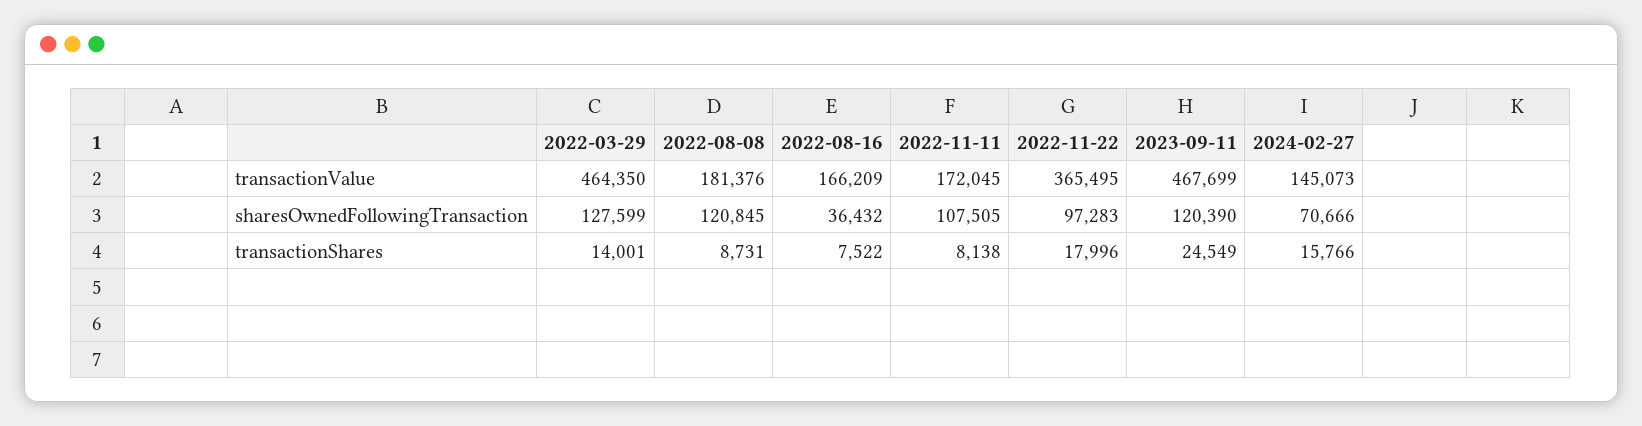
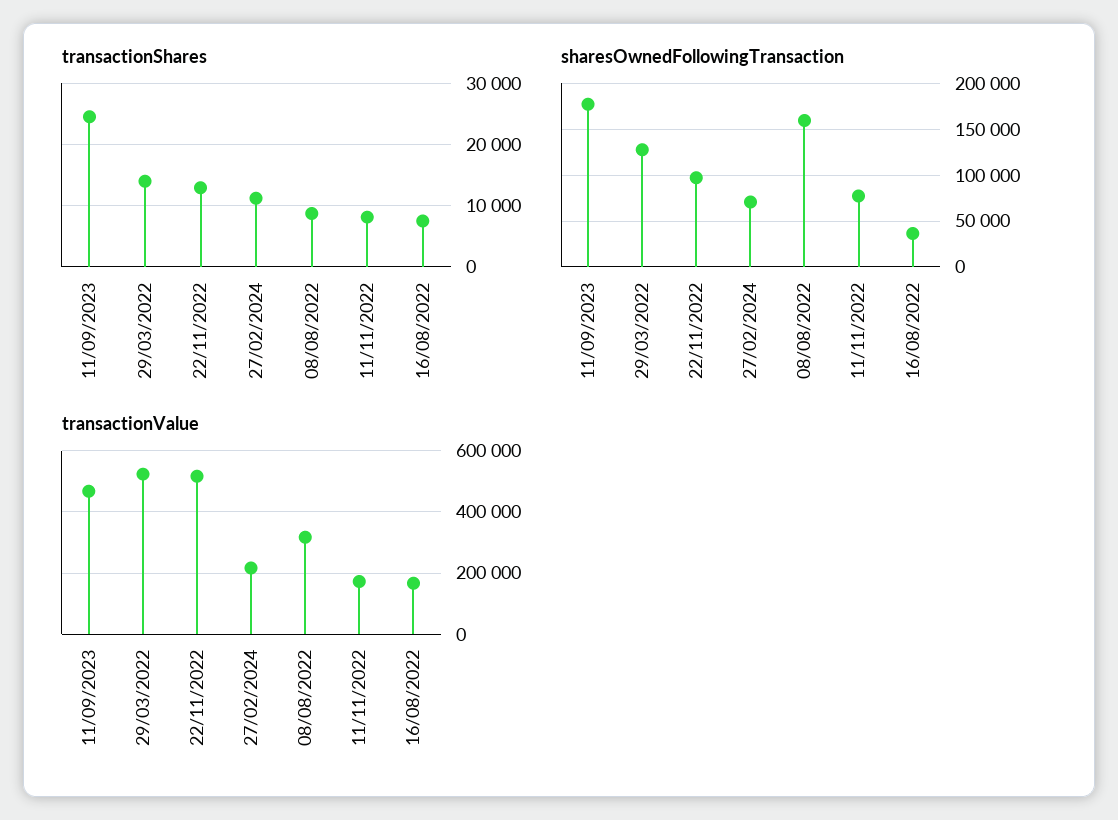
  {
    "transactionValue": {
-     "2022-03-29": 464350,
+     "2022-03-29": 520000,
-     "2022-08-08": 181376,
+     "2022-08-08": 320000,
      "2022-08-16": 166209,
      "2022-11-11": 172045,
-     "2022-11-22": 365495,
+     "2022-11-22": 520000,
      "2023-09-11": 467699,
-     "2024-02-27": 145073
+     "2024-02-27": 220000
    },
    "sharesOwnedFollowingTransaction": {
      "2022-03-29": 127599,
-     "2022-08-08": 120845,
+     "2022-08-08": 160000,
      "2022-08-16": 36432,
-     "2022-11-11": 107505,
+     "2022-11-11": 80000,
      "2022-11-22": 97283,
-     "2023-09-11": 120390,
+     "2023-09-11": 180000,
      "2024-02-27": 70666
    },
    "transactionShares": {
      "2022-03-29": 14001,
      "2022-08-08": 8731,
      "2022-08-16": 7522,
      "2022-11-11": 8138,
-     "2022-11-22": 17996,
+     "2022-11-22": 13000,
      "2023-09-11": 24549,
-     "2024-02-27": 15766
+     "2024-02-27": 11000
    }
  }

